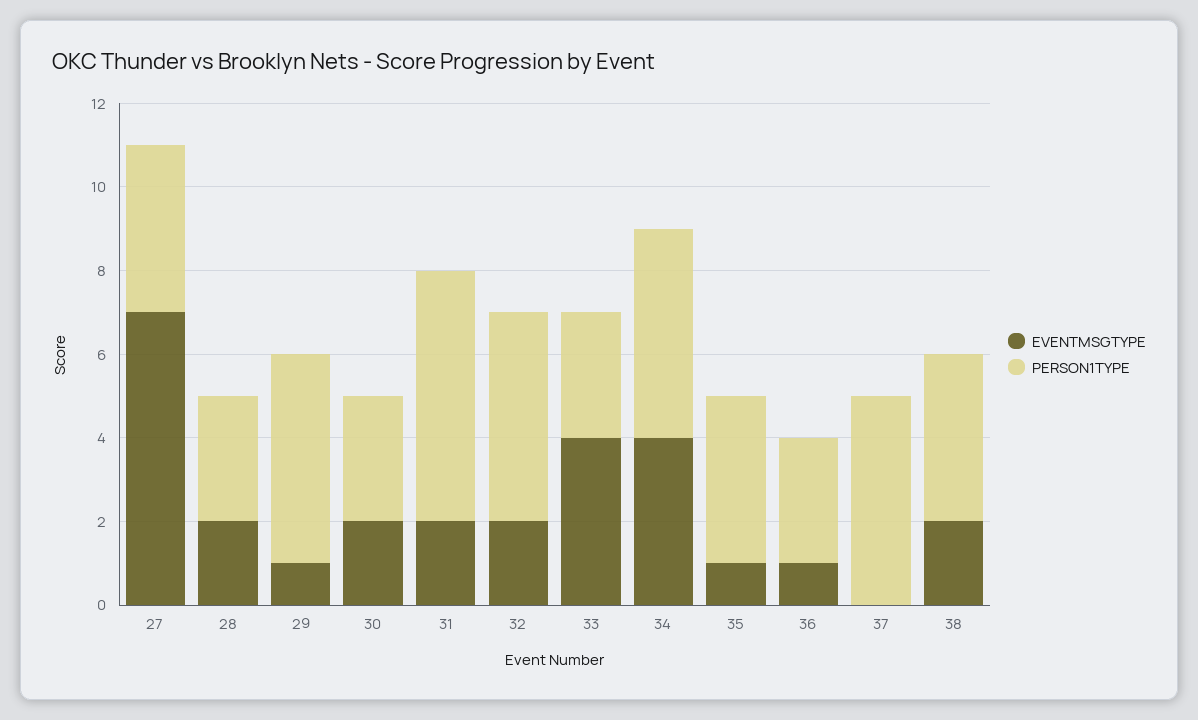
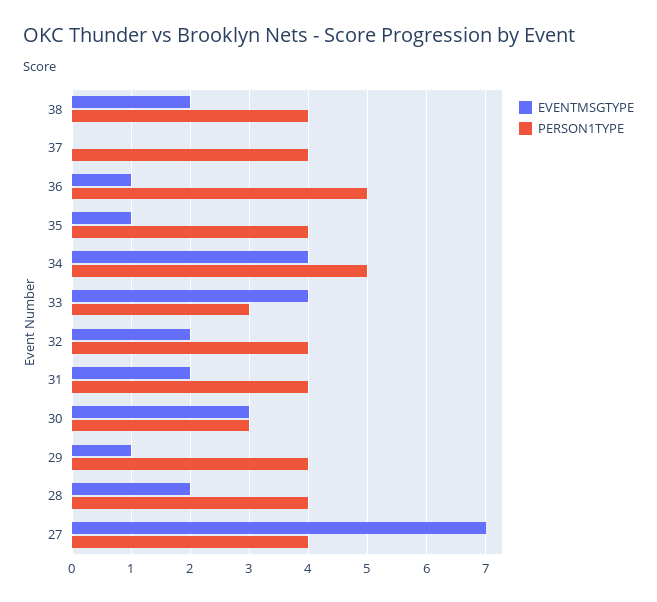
  {
    "EVENTMSGTYPE": {
      "27": 7,
      "28": 2,
      "29": 1,
-     "30": 2,
+     "30": 3,
      "31": 2,
      "32": 2,
      "33": 4,
      "34": 4,
      "35": 1,
      "36": 1,
      "37": 0,
      "38": 2
    },
    "PERSON1TYPE": {
      "27": 4,
-     "28": 3,
+     "28": 4,
-     "29": 5,
+     "29": 4,
      "30": 3,
-     "31": 6,
+     "31": 4,
-     "32": 5,
+     "32": 4,
      "33": 3,
      "34": 5,
      "35": 4,
-     "36": 3,
+     "36": 5,
-     "37": 5,
+     "37": 4,
      "38": 4
    }
  }

